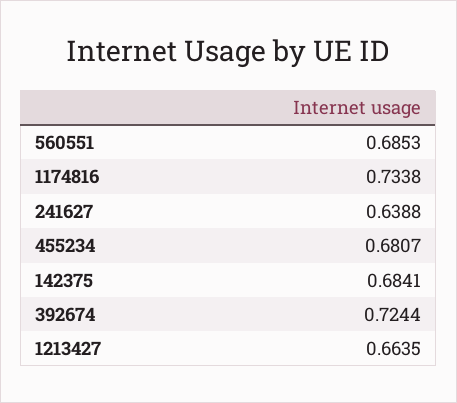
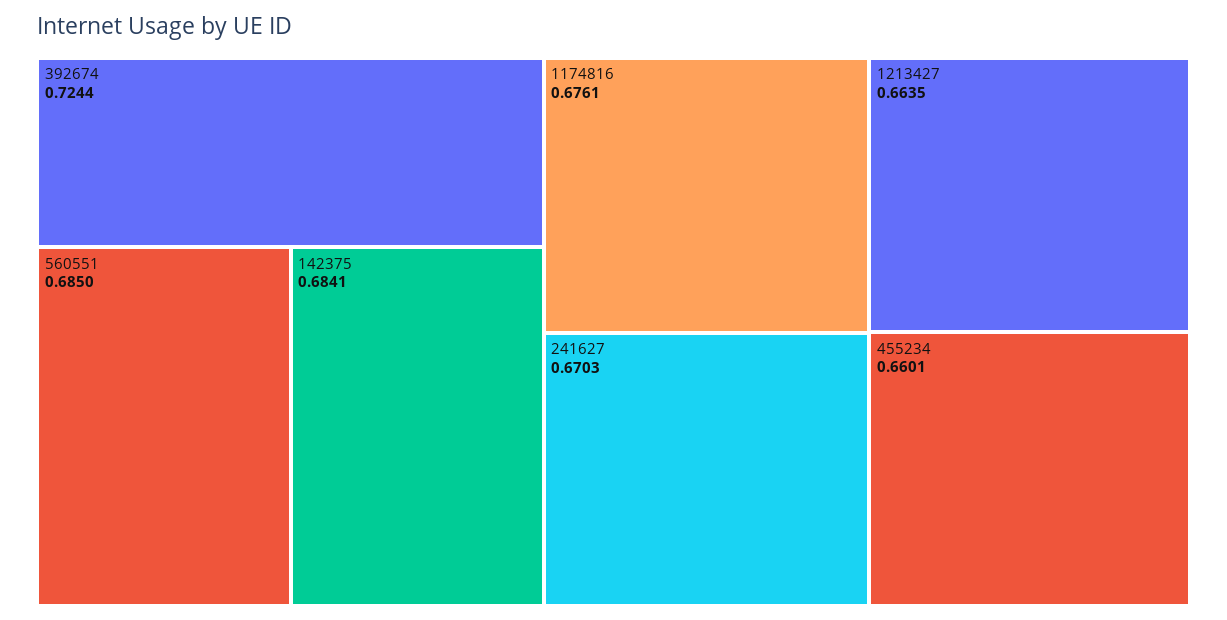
  {
-   "560551": 0.6853,
+   "560551": 0.685,
-   "1174816": 0.7338,
+   "1174816": 0.6761,
-   "241627": 0.6388,
+   "241627": 0.6703,
-   "455234": 0.6807,
+   "455234": 0.6601,
    "142375": 0.6841,
    "392674": 0.7244,
    "1213427": 0.6635
  }

